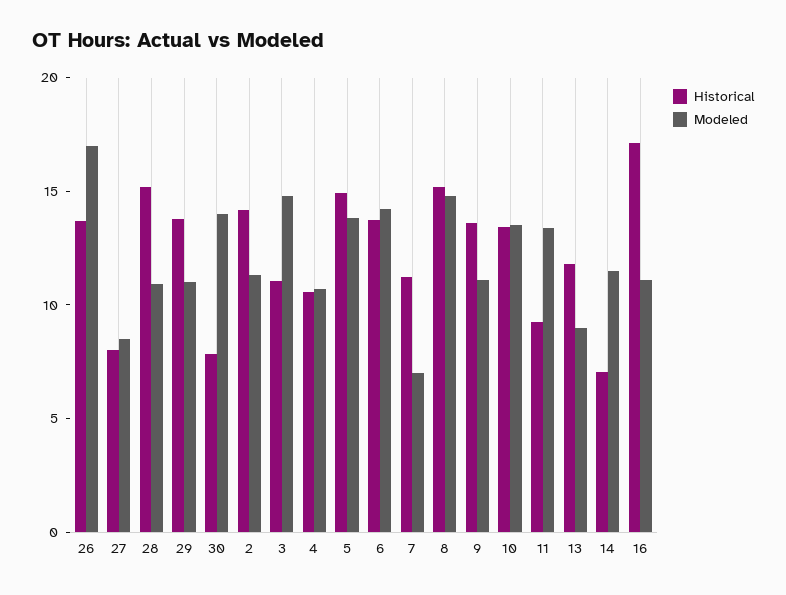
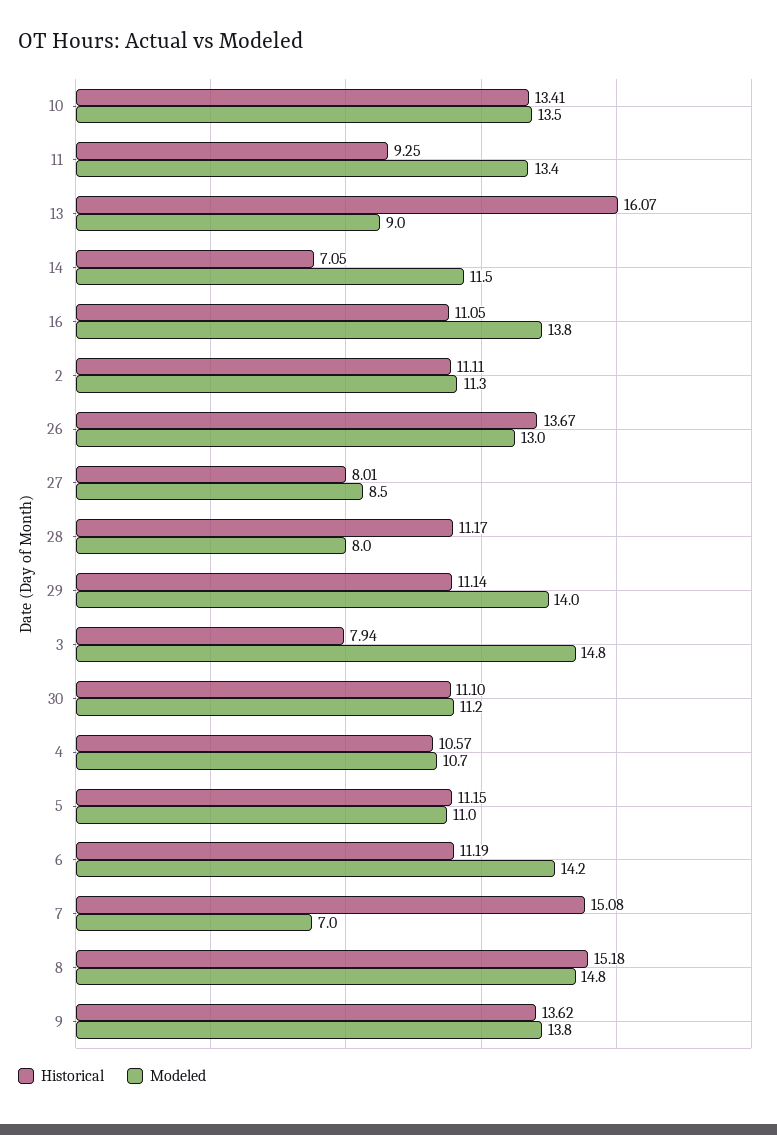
  {
    "Historical": {
      "26": 13.67,
      "27": 8.01,
-     "28": 15,
+     "28": 11.17,
-     "29": 14,
+     "29": 11.14,
-     "30": 8,
+     "30": 11.1,
-     "2": 14,
+     "2": 11.11,
-     "3": 11,
+     "3": 7.94,
      "4": 10.57,
-     "5": 15,
+     "5": 11.15,
-     "6": 14,
+     "6": 11.19,
-     "7": 11,
+     "7": 15.08,
      "8": 15.18,
      "9": 13.62,
      "10": 13.41,
      "11": 9.25,
-     "13": 12,
+     "13": 16.07,
      "14": 7.05,
-     "16": 17
+     "16": 11.05
    },
    "Modeled": {
-     "26": 17,
+     "26": 13,
      "27": 8.5,
-     "28": 11,
+     "28": 8,
-     "29": 11,
+     "29": 14,
-     "30": 14,
+     "30": 11.2,
      "2": 11.3,
      "3": 14.8,
      "4": 10.7,
-     "5": 14,
+     "5": 11,
      "6": 14.2,
      "7": 7,
      "8": 14.8,
-     "9": 11,
+     "9": 13.8,
      "10": 13.5,
      "11": 13.4,
      "13": 9,
      "14": 11.5,
-     "16": 11
+     "16": 13.8
    }
  }

